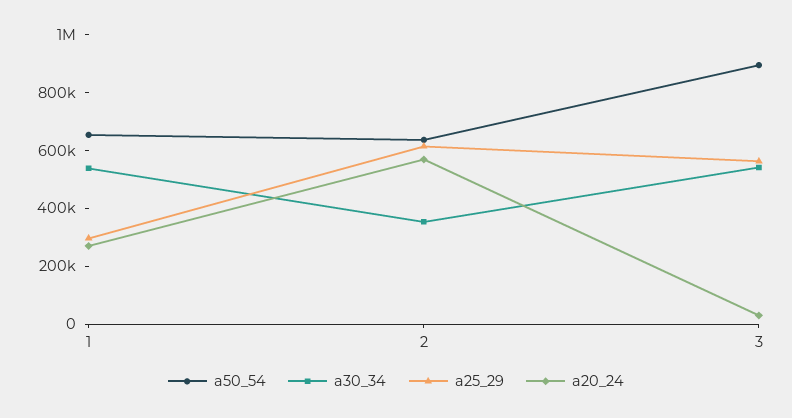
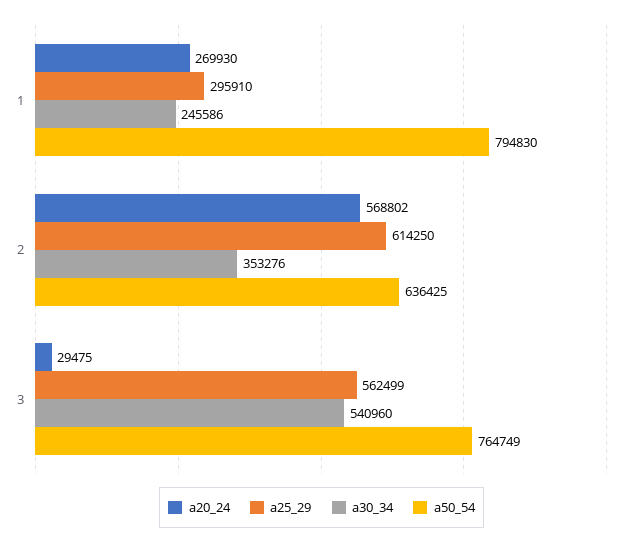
  {
    "a50_54": {
-     "1": 650000,
+     "1": 794830,
      "2": 636425,
-     "3": 900000
+     "3": 764749
    },
    "a30_34": {
-     "1": 550000,
+     "1": 245586,
      "2": 353276,
      "3": 540960
    },
    "a25_29": {
      "1": 295910,
      "2": 614250,
      "3": 562499
    },
    "a20_24": {
      "1": 269930,
      "2": 568802,
      "3": 29475
    }
  }

